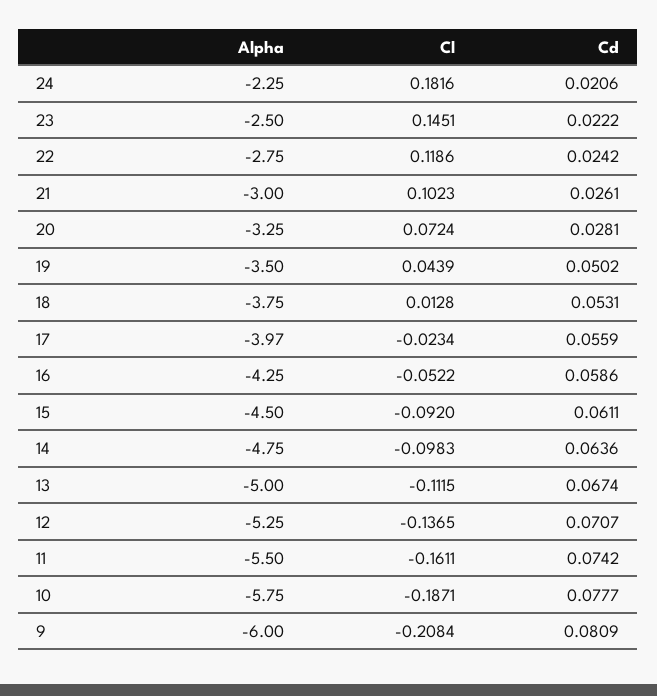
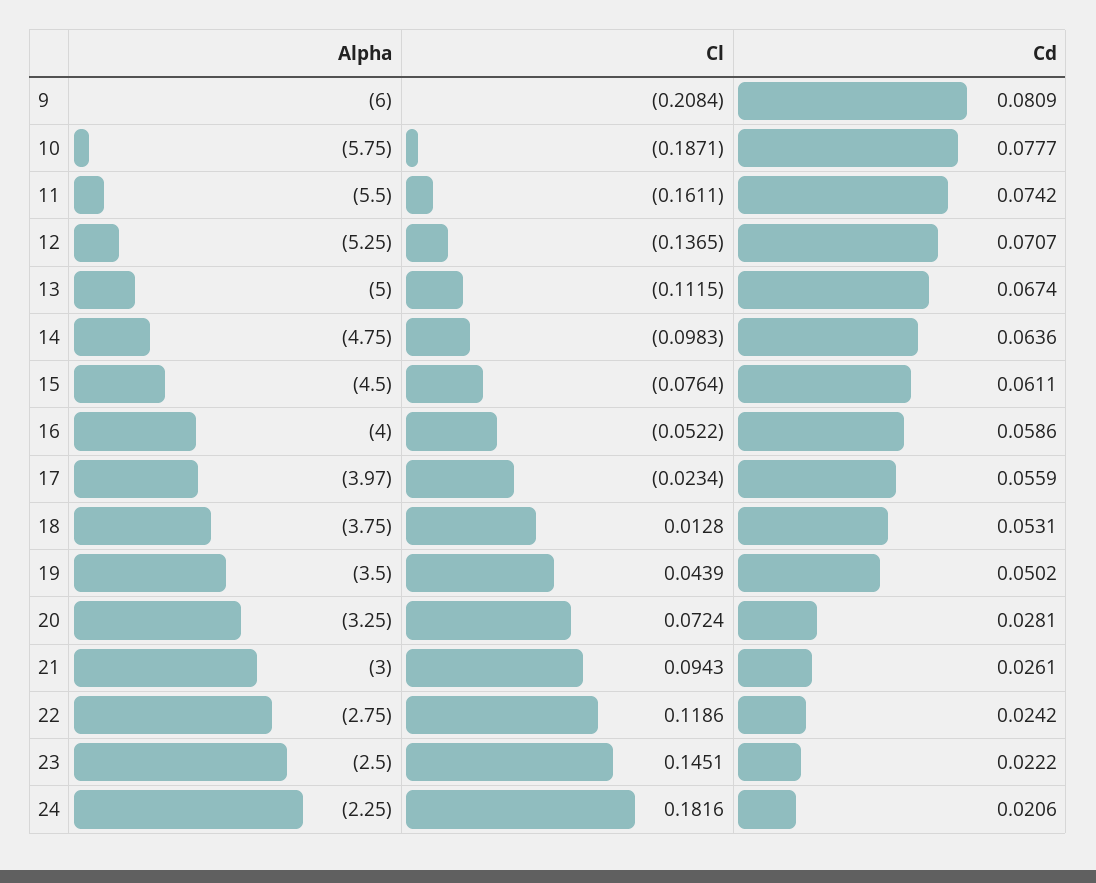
  {
    "Alpha": {
      "24": -2.25,
      "23": -2.5,
      "22": -2.75,
      "21": -3,
      "20": -3.25,
      "19": -3.5,
      "18": -3.75,
      "17": -3.97,
-     "16": -4.25,
+     "16": -4,
      "15": -4.5,
      "14": -4.75,
      "13": -5,
      "12": -5.25,
      "11": -5.5,
      "10": -5.75,
      "9": -6
    },
    "Cl": {
      "24": 0.1816,
      "23": 0.1451,
      "22": 0.1186,
-     "21": 0.1023,
+     "21": 0.0943,
      "20": 0.0724,
      "19": 0.0439,
      "18": 0.0128,
      "17": -0.0234,
      "16": -0.0522,
-     "15": -0.092,
+     "15": -0.0764,
      "14": -0.0983,
      "13": -0.1115,
      "12": -0.1365,
      "11": -0.1611,
      "10": -0.1871,
      "9": -0.2084
    },
    "Cd": {
      "24": 0.0206,
      "23": 0.0222,
      "22": 0.0242,
      "21": 0.0261,
      "20": 0.0281,
      "19": 0.0502,
      "18": 0.0531,
      "17": 0.0559,
      "16": 0.0586,
      "15": 0.0611,
      "14": 0.0636,
      "13": 0.0674,
      "12": 0.0707,
      "11": 0.0742,
      "10": 0.0777,
      "9": 0.0809
    }
  }

